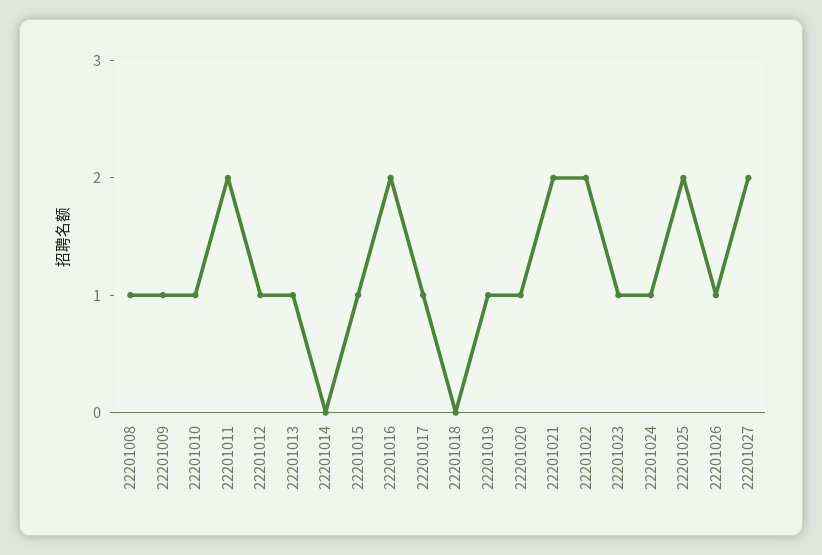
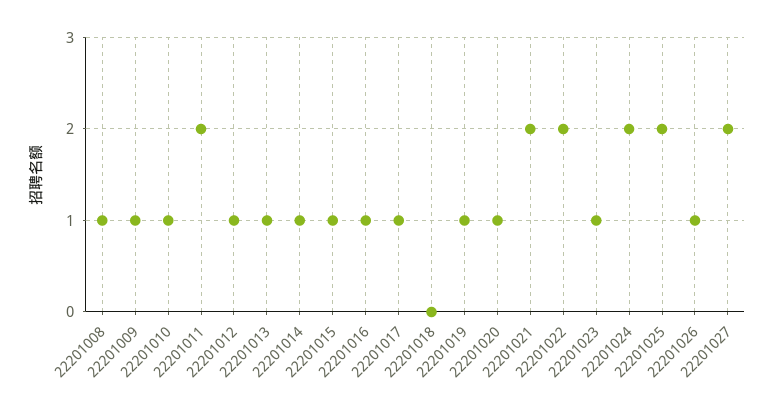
  {
    "22201008": 1,
    "22201009": 1,
    "22201010": 1,
    "22201011": 2,
    "22201012": 1,
    "22201013": 1,
-   "22201014": 0,
+   "22201014": 1,
    "22201015": 1,
-   "22201016": 2,
+   "22201016": 1,
    "22201017": 1,
    "22201018": 0,
    "22201019": 1,
    "22201020": 1,
    "22201021": 2,
    "22201022": 2,
    "22201023": 1,
-   "22201024": 1,
+   "22201024": 2,
    "22201025": 2,
    "22201026": 1,
    "22201027": 2
  }

